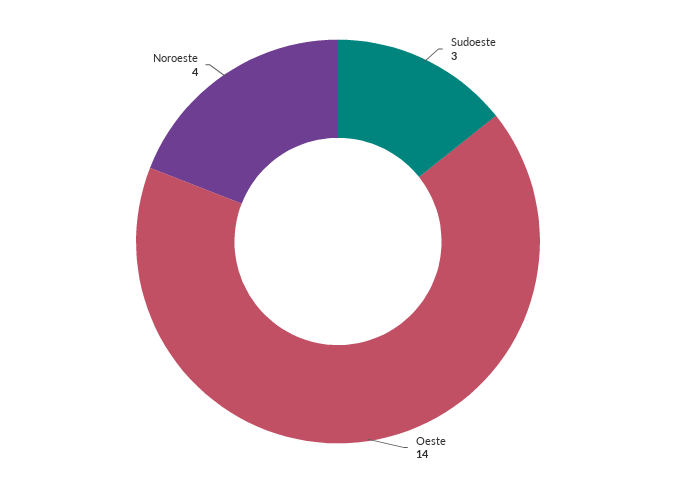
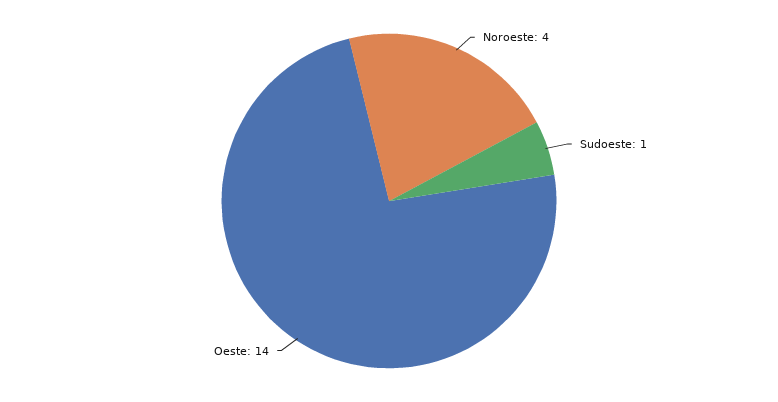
  {
-   "Sudoeste": 3,
+   "Sudoeste": 1,
    "Oeste": 14,
    "Noroeste": 4
  }

